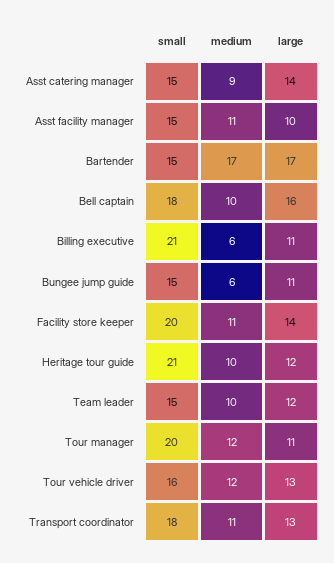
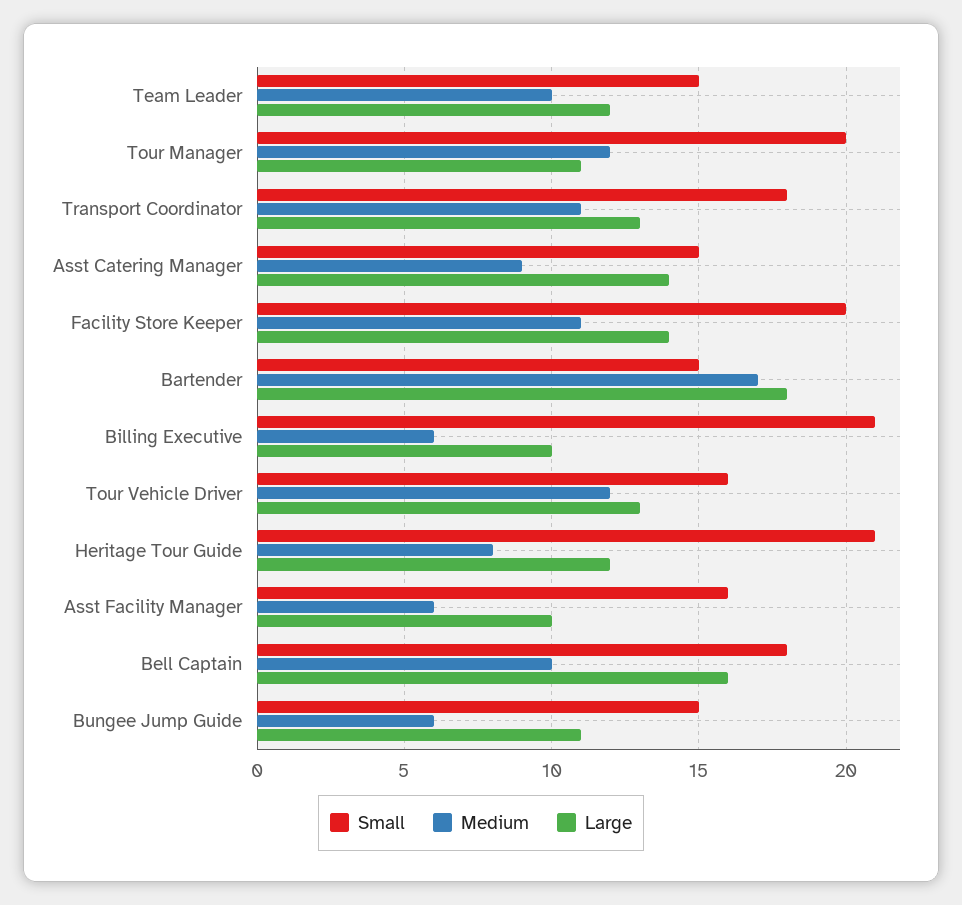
  {
    "small": {
      "Asst catering manager": 15,
-     "Asst facility manager": 15,
+     "Asst facility manager": 16,
      "Bartender": 15,
      "Bell captain": 18,
      "Billing executive": 21,
      "Bungee jump guide": 15,
      "Facility store keeper": 20,
      "Heritage tour guide": 21,
      "Team leader": 15,
      "Tour manager": 20,
      "Tour vehicle driver": 16,
      "Transport coordinator": 18
    },
    "medium": {
      "Asst catering manager": 9,
-     "Asst facility manager": 11,
+     "Asst facility manager": 6,
      "Bartender": 17,
      "Bell captain": 10,
      "Billing executive": 6,
      "Bungee jump guide": 6,
      "Facility store keeper": 11,
-     "Heritage tour guide": 10,
+     "Heritage tour guide": 8,
      "Team leader": 10,
      "Tour manager": 12,
      "Tour vehicle driver": 12,
      "Transport coordinator": 11
    },
    "large": {
      "Asst catering manager": 14,
      "Asst facility manager": 10,
-     "Bartender": 17,
+     "Bartender": 18,
      "Bell captain": 16,
-     "Billing executive": 11,
+     "Billing executive": 10,
      "Bungee jump guide": 11,
      "Facility store keeper": 14,
      "Heritage tour guide": 12,
      "Team leader": 12,
      "Tour manager": 11,
      "Tour vehicle driver": 13,
      "Transport coordinator": 13
    }
  }

